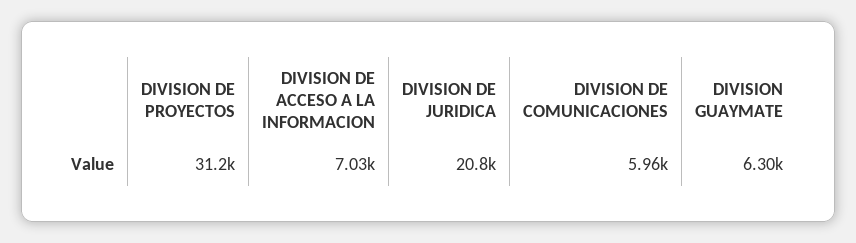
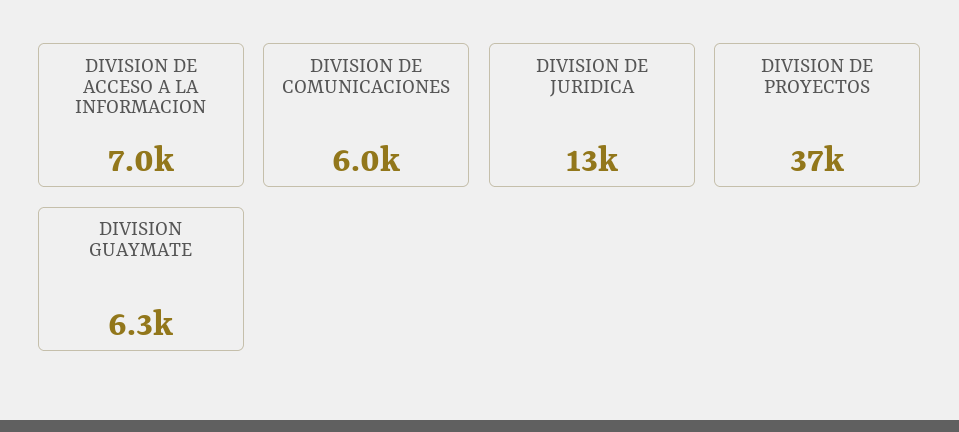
  {
-   "DIVISION DE PROYECTOS": 31200,
+   "DIVISION DE PROYECTOS": 37000,
    "DIVISION DE ACCESO A LA INFORMACION": 7030,
-   "DIVISION DE JURIDICA": 20800,
+   "DIVISION DE JURIDICA": 13000,
    "DIVISION DE COMUNICACIONES": 5960,
    "DIVISION GUAYMATE": 6300
  }

